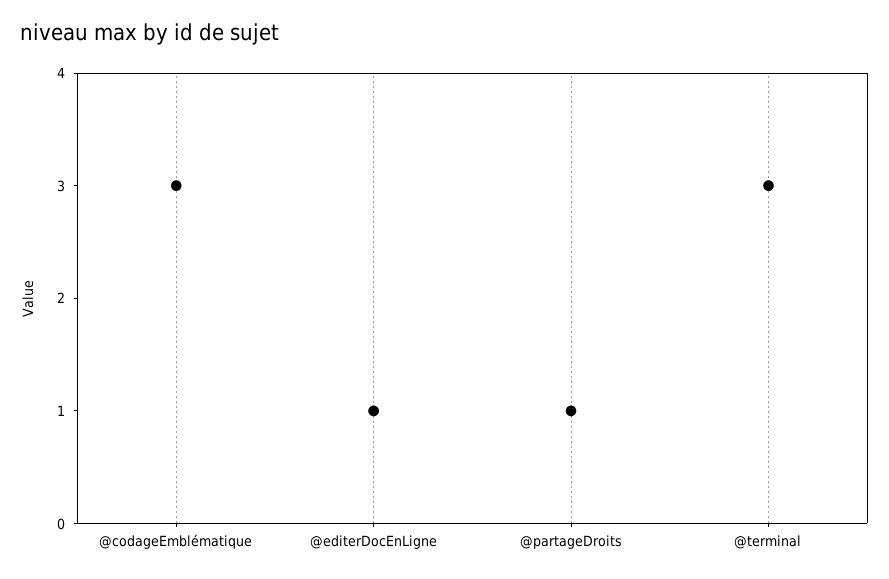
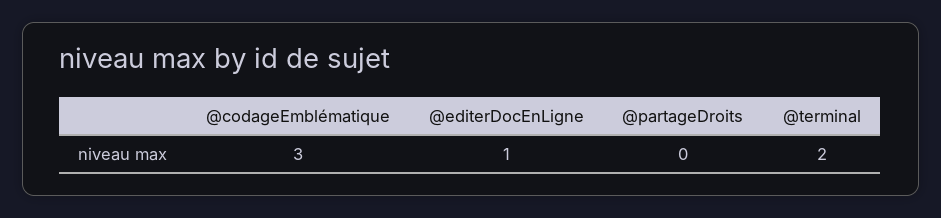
  {
    "@codageEmblématique": 3,
    "@editerDocEnLigne": 1,
-   "@partageDroits": 1,
+   "@partageDroits": 0,
-   "@terminal": 3
+   "@terminal": 2
  }

